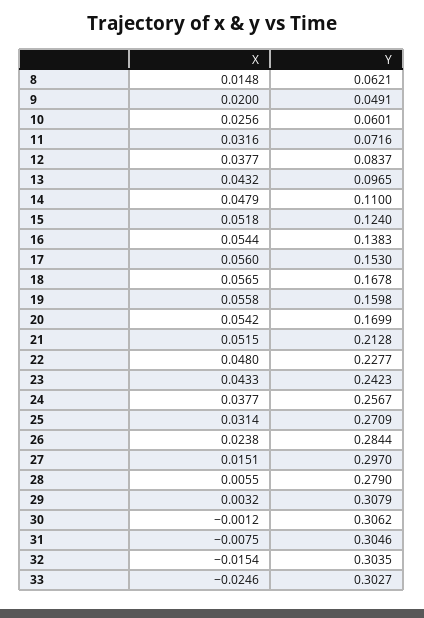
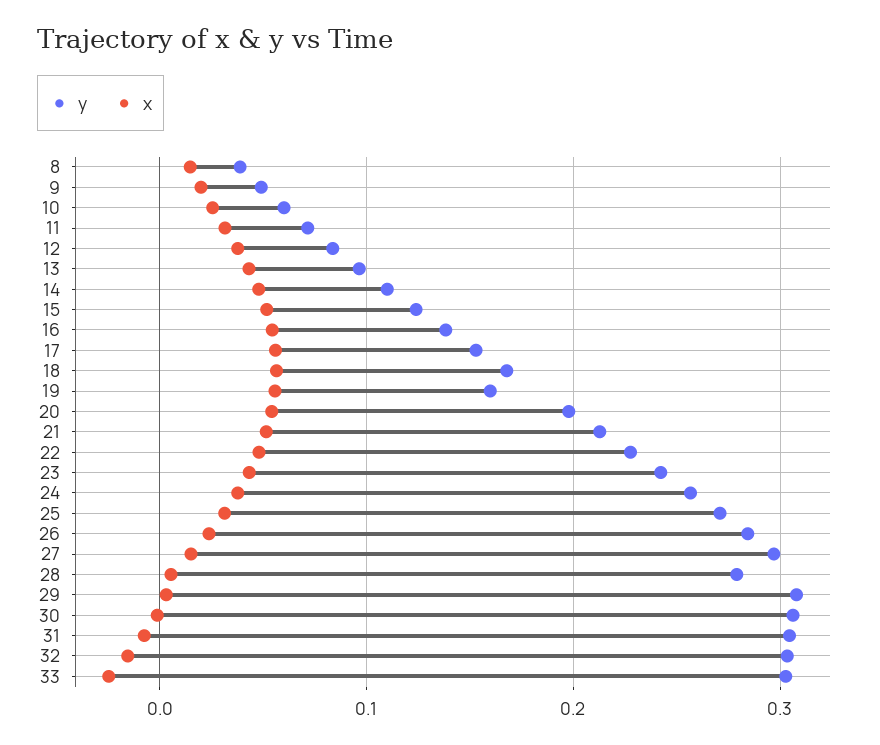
  {
    "X": {
      "8": 0.0148,
      "9": 0.02,
      "10": 0.0256,
      "11": 0.0316,
      "12": 0.0377,
      "13": 0.0432,
      "14": 0.0479,
      "15": 0.0518,
      "16": 0.0544,
      "17": 0.056,
      "18": 0.0565,
      "19": 0.0558,
      "20": 0.0542,
      "21": 0.0515,
      "22": 0.048,
      "23": 0.0433,
      "24": 0.0377,
      "25": 0.0314,
      "26": 0.0238,
      "27": 0.0151,
      "28": 0.0055,
      "29": 0.0032,
      "30": -0.0012,
      "31": -0.0075,
      "32": -0.0154,
      "33": -0.0246
    },
    "Y": {
-     "8": 0.0621,
+     "8": 0.04,
      "9": 0.0491,
      "10": 0.0601,
      "11": 0.0716,
      "12": 0.0837,
      "13": 0.0965,
      "14": 0.11,
      "15": 0.124,
      "16": 0.1383,
      "17": 0.153,
      "18": 0.1678,
      "19": 0.1598,
-     "20": 0.1699,
+     "20": 0.2,
      "21": 0.2128,
      "22": 0.2277,
      "23": 0.2423,
      "24": 0.2567,
      "25": 0.2709,
      "26": 0.2844,
      "27": 0.297,
      "28": 0.279,
      "29": 0.3079,
      "30": 0.3062,
      "31": 0.3046,
      "32": 0.3035,
      "33": 0.3027
    }
  }

